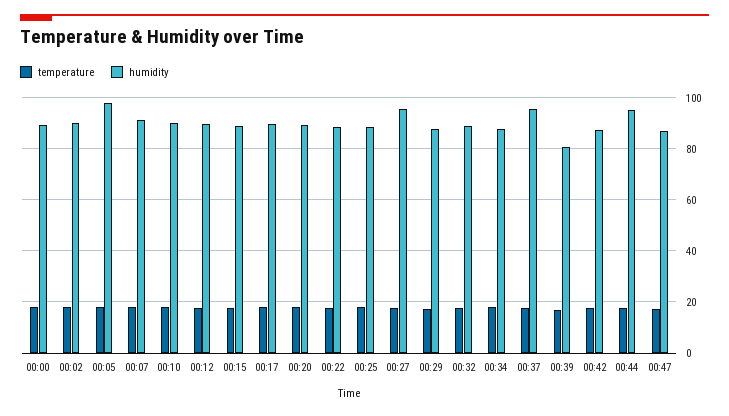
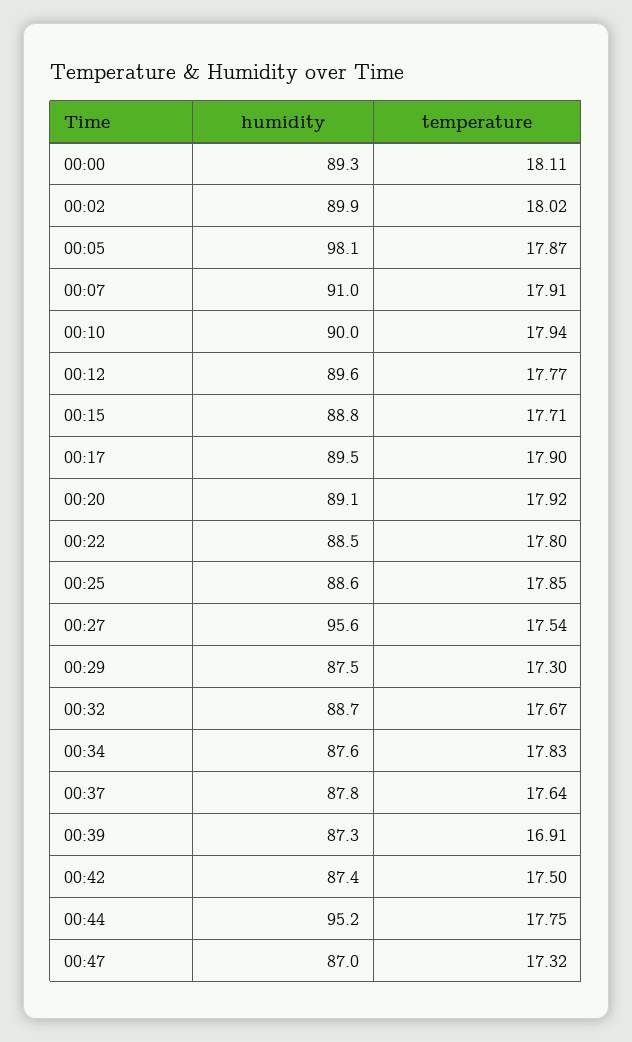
  {
    "temperature": {
      "00:00": 18.11,
      "00:02": 18.02,
      "00:05": 17.87,
      "00:07": 17.91,
      "00:10": 17.94,
      "00:12": 17.77,
      "00:15": 17.71,
      "00:17": 17.9,
      "00:20": 17.92,
      "00:22": 17.8,
      "00:25": 17.85,
      "00:27": 17.54,
      "00:29": 17.3,
      "00:32": 17.67,
      "00:34": 17.83,
      "00:37": 17.64,
      "00:39": 16.91,
      "00:42": 17.5,
      "00:44": 17.75,
      "00:47": 17.32
    },
    "humidity": {
      "00:00": 89.3,
      "00:02": 89.9,
      "00:05": 98.1,
      "00:07": 91,
      "00:10": 90,
      "00:12": 89.6,
      "00:15": 88.8,
      "00:17": 89.5,
      "00:20": 89.1,
      "00:22": 88.5,
      "00:25": 88.6,
      "00:27": 95.6,
      "00:29": 87.5,
      "00:32": 88.7,
      "00:34": 87.6,
-     "00:37": 95,
+     "00:37": 87.8,
-     "00:39": 80,
+     "00:39": 87.3,
      "00:42": 87.4,
      "00:44": 95.2,
      "00:47": 87
    }
  }

